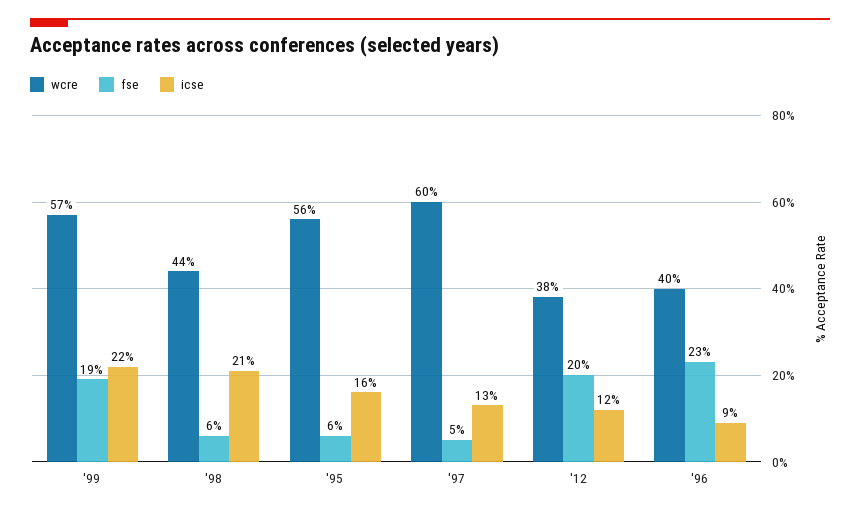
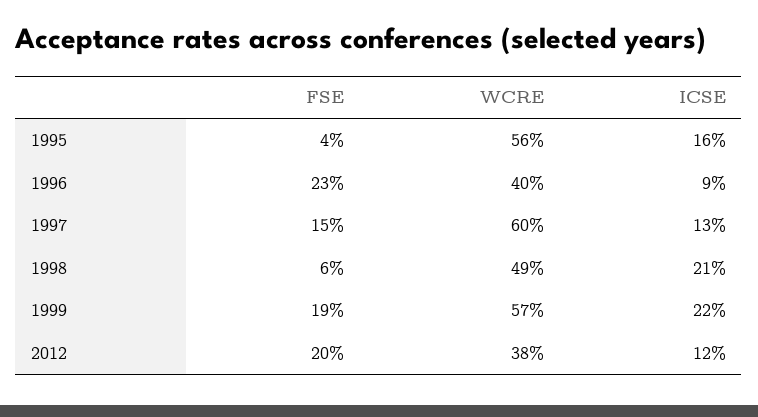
  {
    "wcre": {
      "'99": 57,
-     "'98": 44,
+     "'98": 49,
      "'95": 56,
      "'97": 60,
      "'12": 38,
      "'96": 40
    },
    "fse": {
      "'99": 19,
      "'98": 6,
-     "'95": 6,
+     "'95": 4,
-     "'97": 5,
+     "'97": 15,
      "'12": 20,
      "'96": 23
    },
    "icse": {
      "'99": 22,
      "'98": 21,
      "'95": 16,
      "'97": 13,
      "'12": 12,
      "'96": 9
    }
  }

